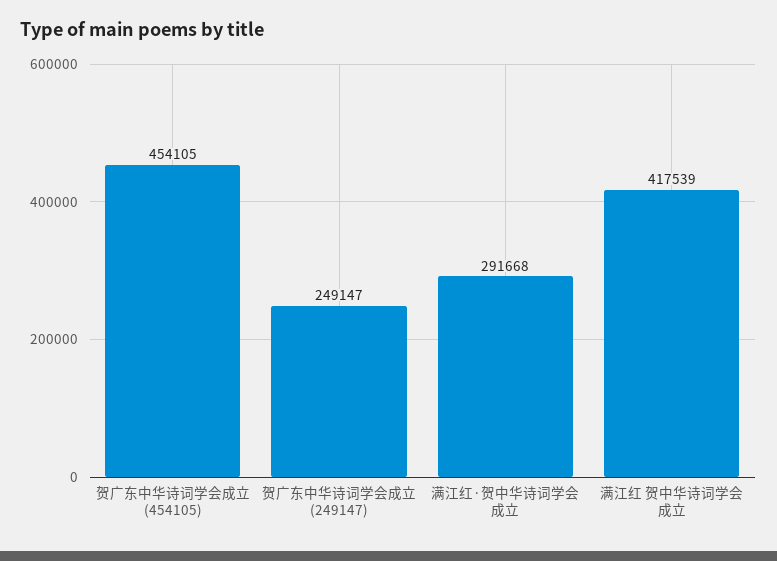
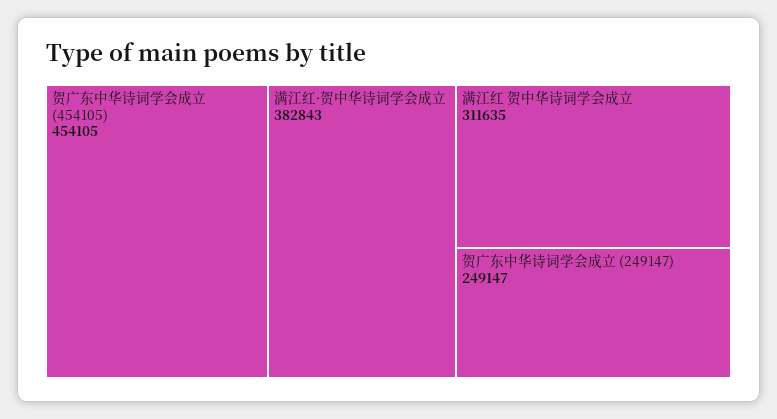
  {
    "贺广东中华诗词学会成立 (454105)": 454105,
    "贺广东中华诗词学会成立 (249147)": 249147,
-   "满江红·贺中华诗词学会成立": 291668,
+   "满江红·贺中华诗词学会成立": 382843,
-   "满江红 贺中华诗词学会成立": 417539
+   "满江红 贺中华诗词学会成立": 311635
  }

